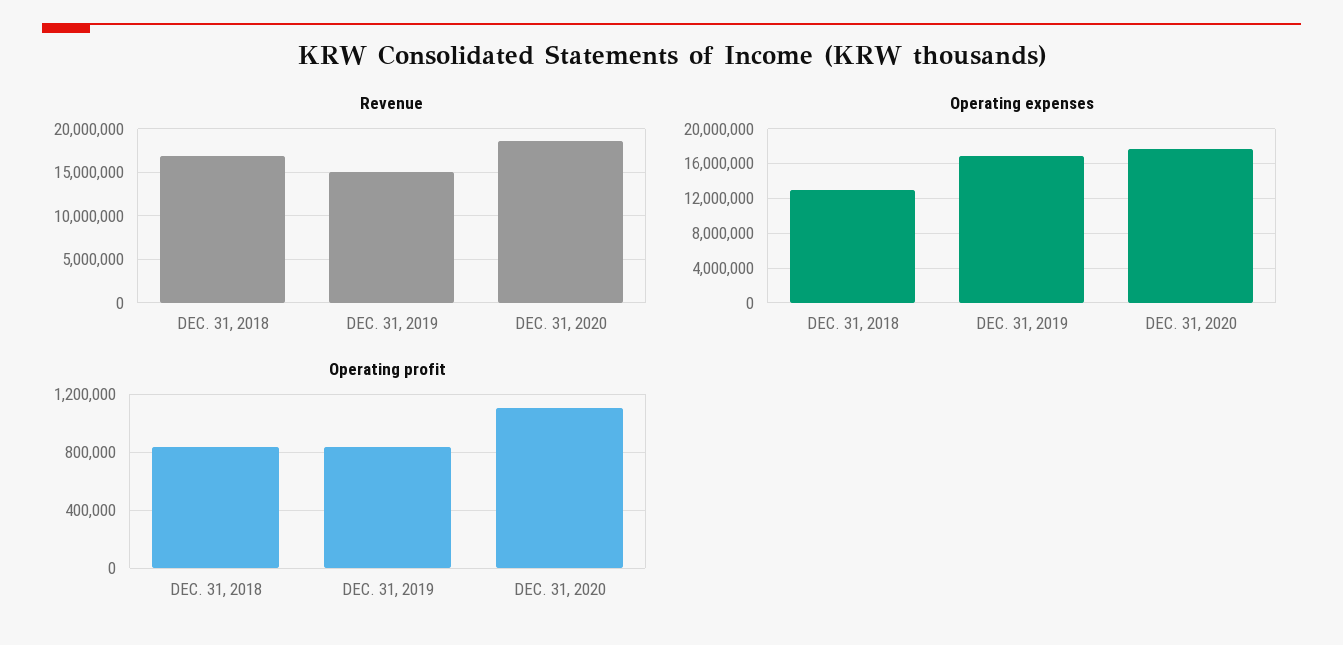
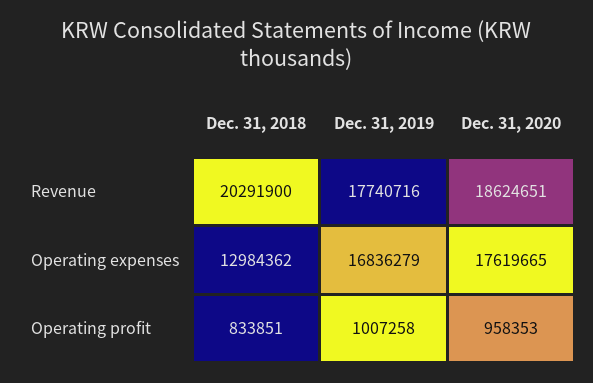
  {
    "Revenue": {
-     "DEC. 31, 2018": 17000000,
+     "DEC. 31, 2018": 20291900,
-     "DEC. 31, 2019": 15000000,
+     "DEC. 31, 2019": 17740716,
      "DEC. 31, 2020": 18624651
    },
    "Operating expenses": {
      "DEC. 31, 2018": 12984362,
      "DEC. 31, 2019": 16836279,
      "DEC. 31, 2020": 17619665
    },
    "Operating profit": {
      "DEC. 31, 2018": 833851,
-     "DEC. 31, 2019": 850000,
+     "DEC. 31, 2019": 1007258,
-     "DEC. 31, 2020": 1100000
+     "DEC. 31, 2020": 958353
    }
  }

